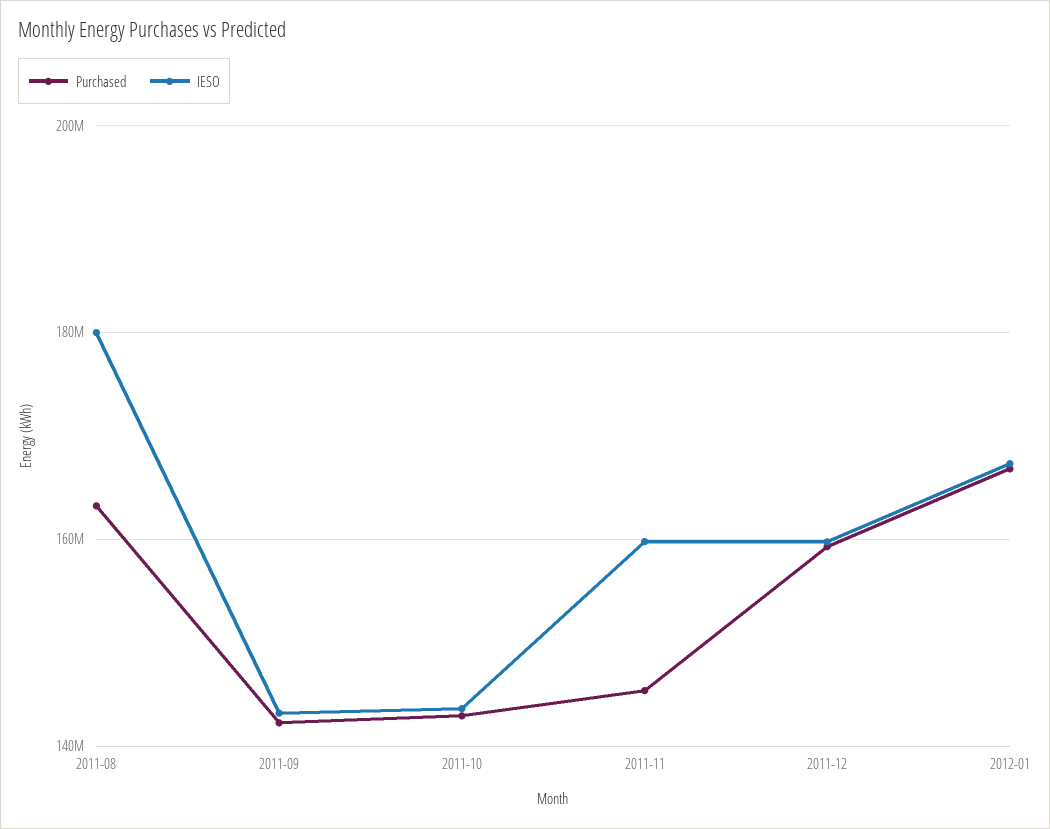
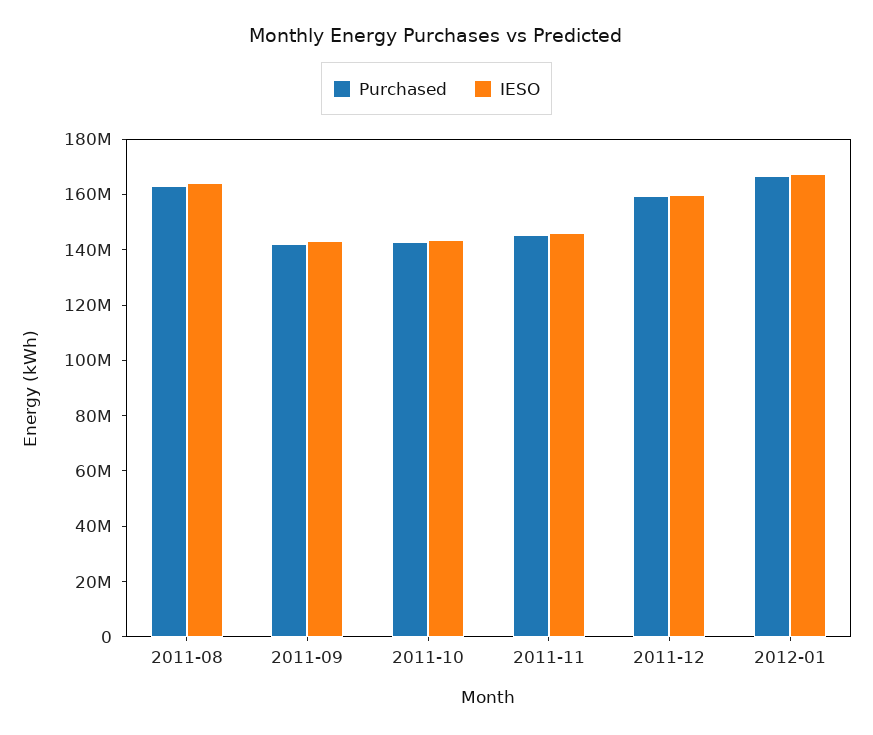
  {
    "Purchased": {
      "2011-08": 164000000,
      "2011-09": 142000000,
      "2011-10": 142000000,
      "2011-11": 146000000,
      "2011-12": 160000000,
      "2012-01": 166000000
    },
    "IESO": {
-     "2011-08": 180000000,
+     "2011-08": 165000000,
      "2011-09": 144000000,
      "2011-10": 144000000,
-     "2011-11": 160000000,
+     "2011-11": 145000000,
      "2011-12": 160000000,
      "2012-01": 168000000
    }
  }

